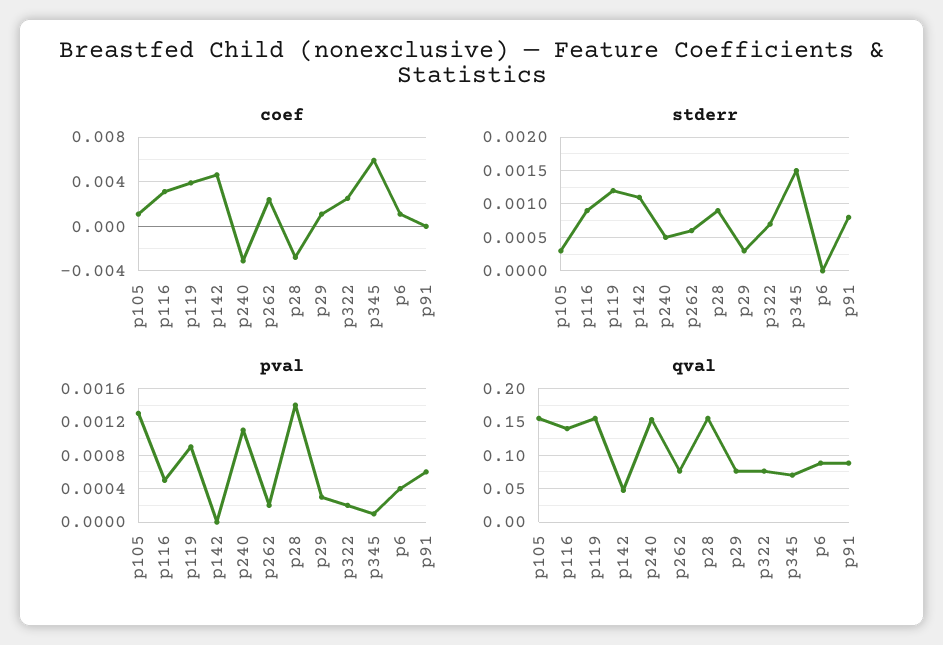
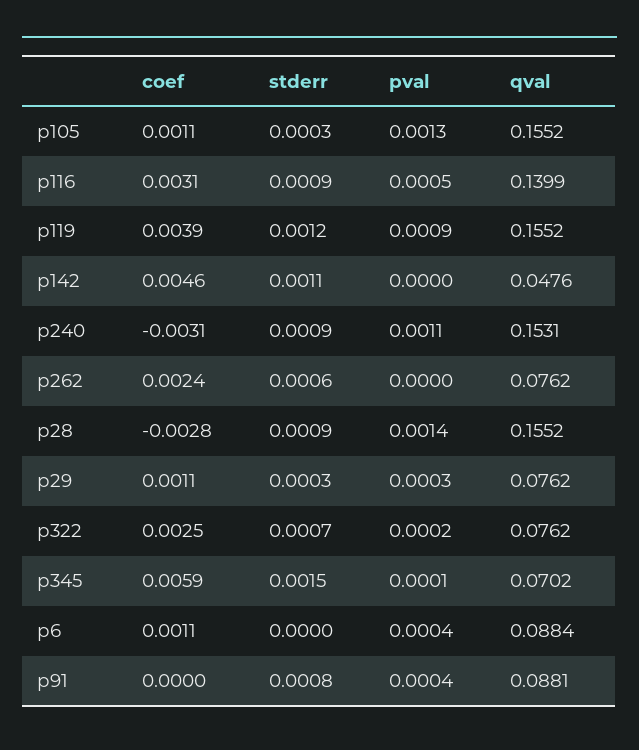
  {
    "coef": {
      "p105": 0.0011,
      "p116": 0.0031,
      "p119": 0.0039,
      "p142": 0.0046,
      "p240": -0.0031,
      "p262": 0.0024,
      "p28": -0.0028,
      "p29": 0.0011,
      "p322": 0.0025,
      "p345": 0.0059,
      "p6": 0.0011,
      "p91": 0
    },
    "stderr": {
      "p105": 0.0003,
      "p116": 0.0009,
      "p119": 0.0012,
      "p142": 0.0011,
-     "p240": 0.0005,
+     "p240": 0.0009,
      "p262": 0.0006,
      "p28": 0.0009,
      "p29": 0.0003,
      "p322": 0.0007,
      "p345": 0.0015,
      "p6": 0,
      "p91": 0.0008
    },
    "pval": {
      "p105": 0.0013,
      "p116": 0.0005,
      "p119": 0.0009,
      "p142": 0,
      "p240": 0.0011,
-     "p262": 0.0002,
+     "p262": 0,
      "p28": 0.0014,
      "p29": 0.0003,
      "p322": 0.0002,
      "p345": 0.0001,
      "p6": 0.0004,
-     "p91": 0.0006
+     "p91": 0.0004
    },
    "qval": {
      "p105": 0.1552,
      "p116": 0.1399,
      "p119": 0.1552,
      "p142": 0.0476,
      "p240": 0.1531,
      "p262": 0.0762,
      "p28": 0.1552,
      "p29": 0.0762,
      "p322": 0.0762,
      "p345": 0.0702,
      "p6": 0.0884,
      "p91": 0.0881
    }
  }

